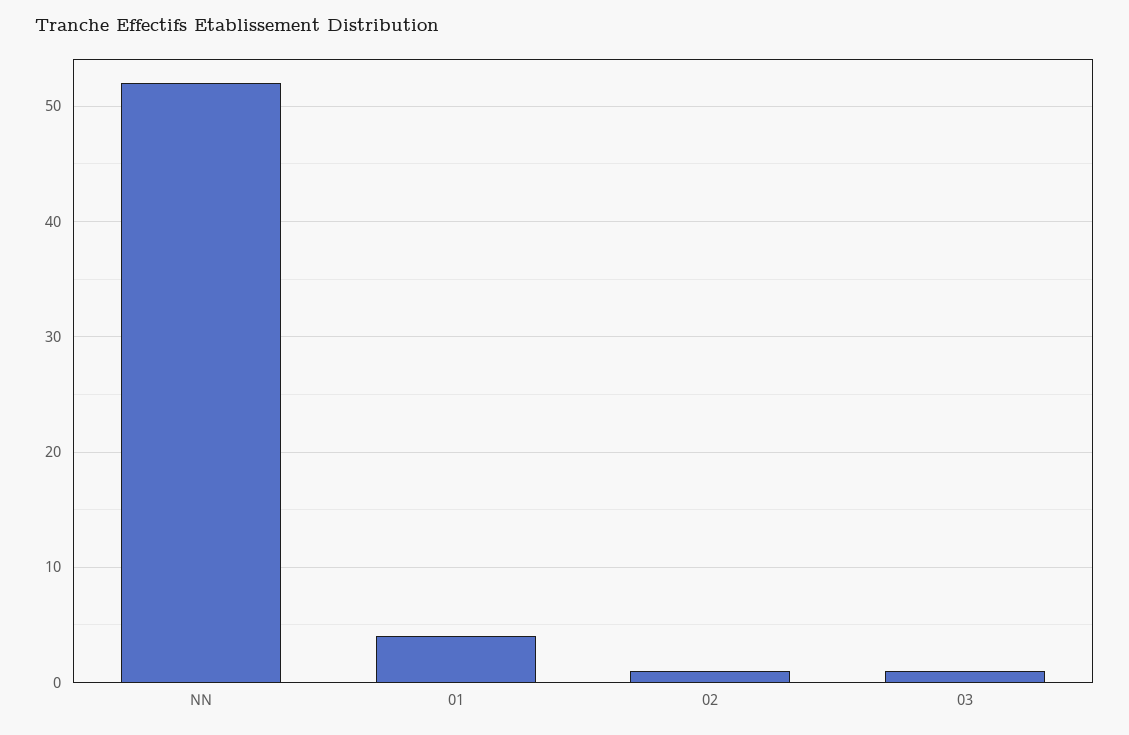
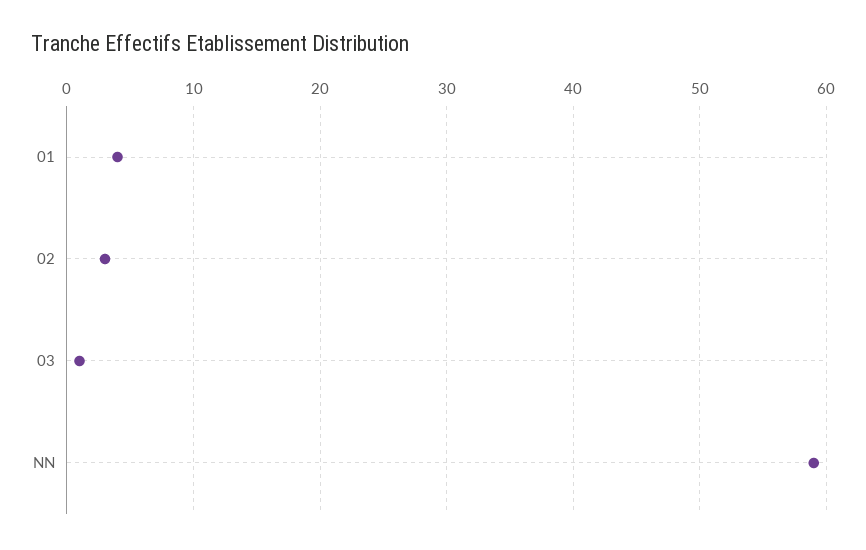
  {
-   "NN": 52,
+   "NN": 59,
    "01": 4,
-   "02": 1,
+   "02": 3,
    "03": 1
  }

